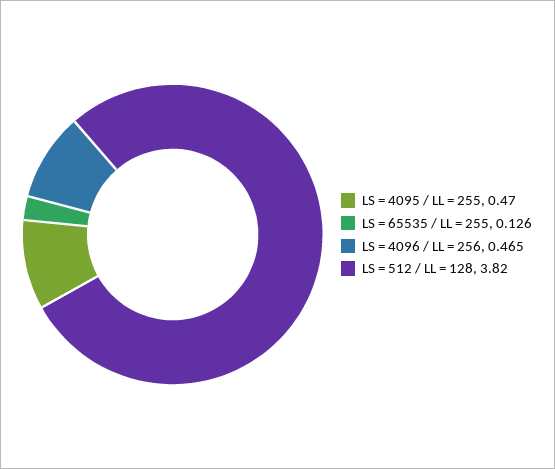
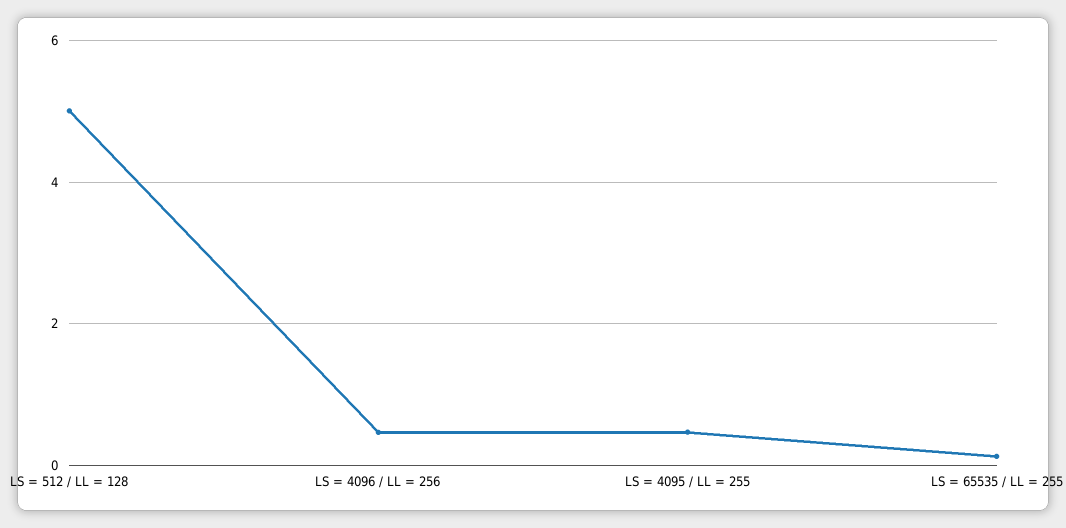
  {
    "LS = 4095 / LL = 255": 0.47,
    "LS = 65535 / LL = 255": 0.126,
    "LS = 4096 / LL = 256": 0.465,
-   "LS = 512 / LL = 128": 3.82
+   "LS = 512 / LL = 128": 5
  }

